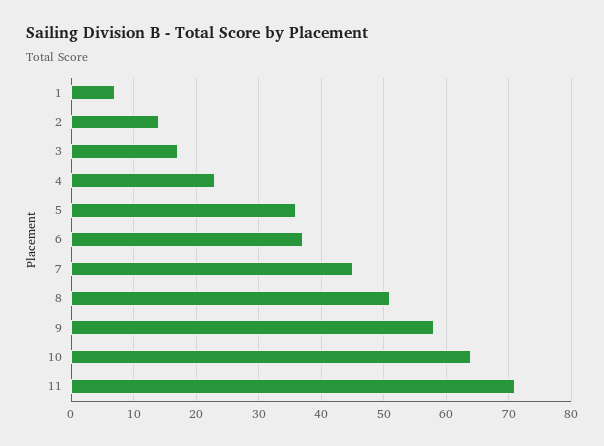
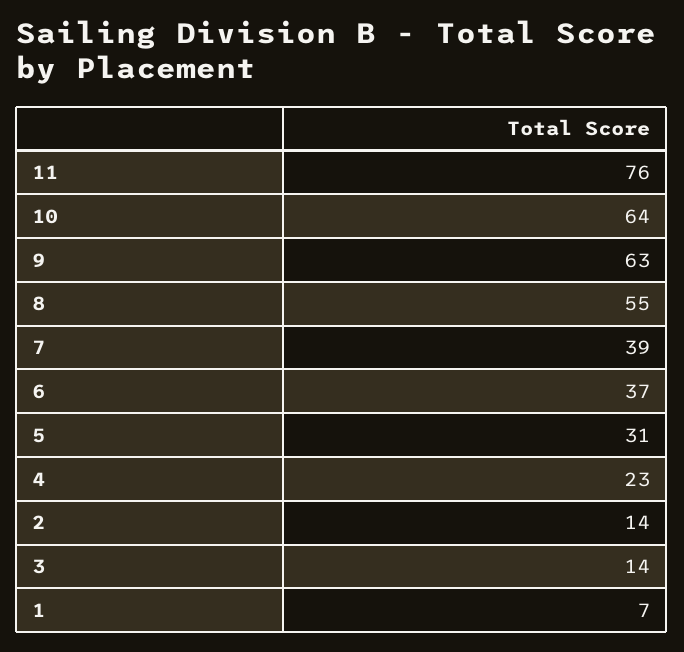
  {
    "1": 7,
    "2": 14,
-   "3": 17,
+   "3": 14,
    "4": 23,
-   "5": 36,
+   "5": 31,
    "6": 37,
-   "7": 45,
+   "7": 39,
-   "8": 51,
+   "8": 55,
-   "9": 58,
+   "9": 63,
    "10": 64,
-   "11": 71
+   "11": 76
  }

